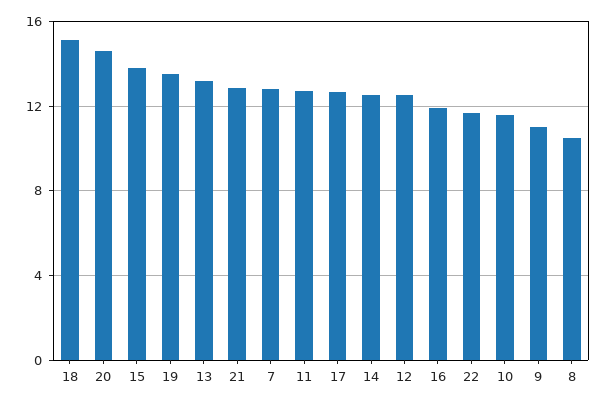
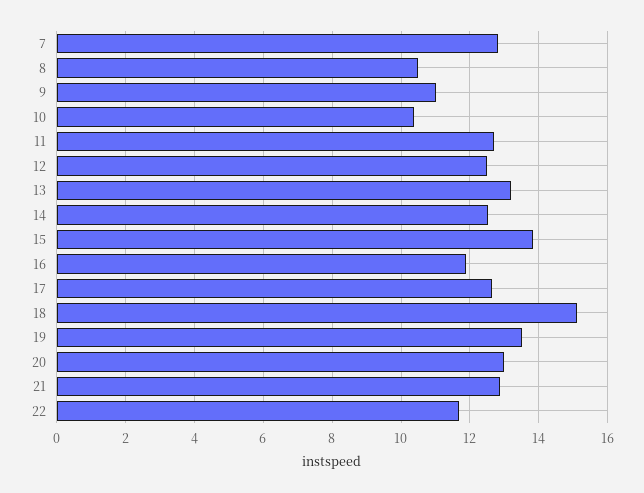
  {
    "18": 15.2,
-   "20": 14.5,
+   "20": 13,
    "15": 13.8,
    "19": 13.6,
    "13": 13.2,
    "21": 12.8,
    "7": 12.8,
    "11": 12.6,
    "17": 12.6,
    "14": 12.6,
    "12": 12.6,
    "16": 11.8,
    "22": 11.6,
-   "10": 11.5,
+   "10": 10.4,
    "9": 11,
    "8": 10.4
  }

